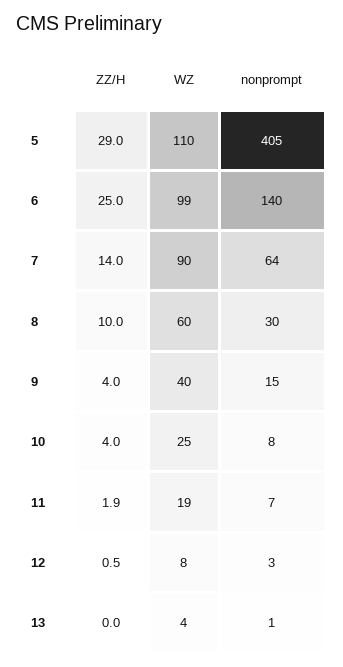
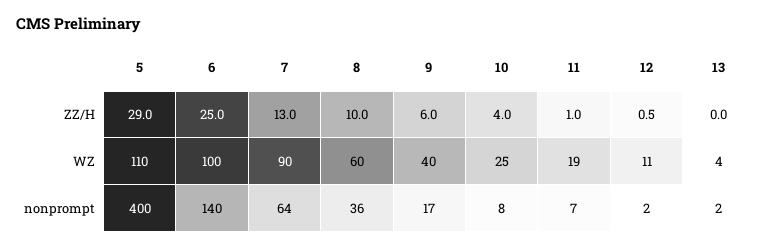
  {
    "ZZ/H": {
      "5": 29,
      "6": 25,
-     "7": 14,
+     "7": 13,
      "8": 10,
-     "9": 4,
+     "9": 6,
      "10": 4,
-     "11": 1.9,
+     "11": 1,
      "12": 0.5,
      "13": 0
    },
    "WZ": {
      "5": 110,
-     "6": 99,
+     "6": 100,
      "7": 90,
      "8": 60,
      "9": 40,
      "10": 25,
      "11": 19,
-     "12": 8,
+     "12": 11,
      "13": 4
    },
    "nonprompt": {
-     "5": 405,
+     "5": 400,
      "6": 140,
      "7": 64,
-     "8": 30,
+     "8": 36,
-     "9": 15,
+     "9": 17,
      "10": 8,
      "11": 7,
-     "12": 3,
+     "12": 2,
-     "13": 1
+     "13": 2
    }
  }

